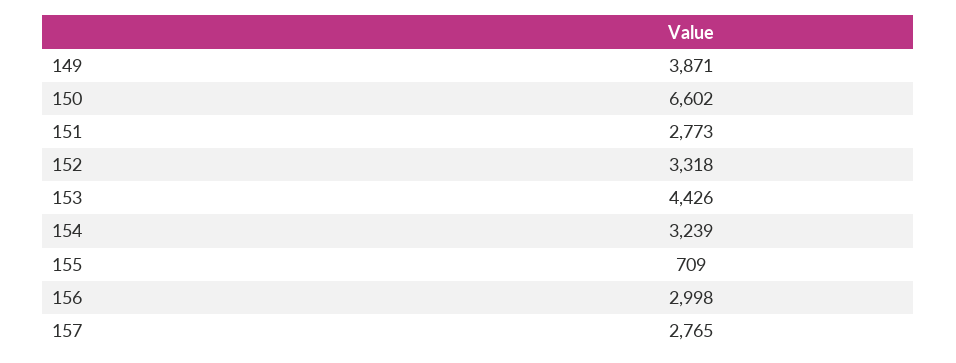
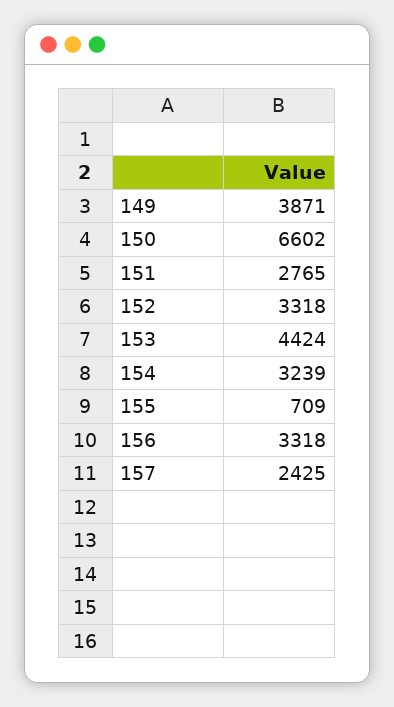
  {
    "149": 3871,
    "150": 6602,
-   "151": 2773,
+   "151": 2765,
    "152": 3318,
-   "153": 4426,
+   "153": 4424,
    "154": 3239,
    "155": 709,
-   "156": 2998,
+   "156": 3318,
-   "157": 2765
+   "157": 2425
  }

